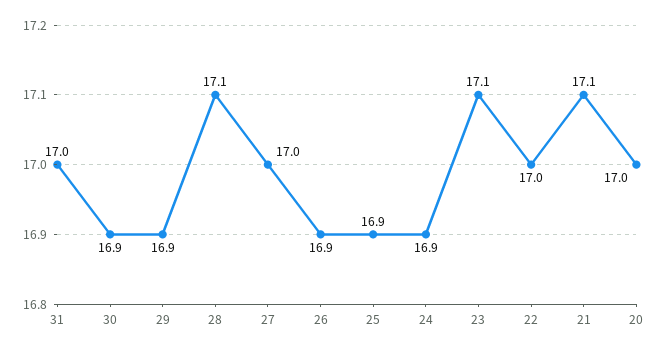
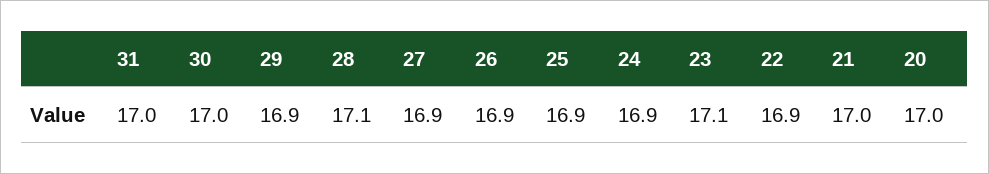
  {
    "31": 17,
-   "30": 16.9,
+   "30": 17,
    "29": 16.9,
    "28": 17.1,
-   "27": 17,
+   "27": 16.9,
    "26": 16.9,
    "25": 16.9,
    "24": 16.9,
    "23": 17.1,
-   "22": 17,
+   "22": 16.9,
-   "21": 17.1,
+   "21": 17,
    "20": 17
  }

